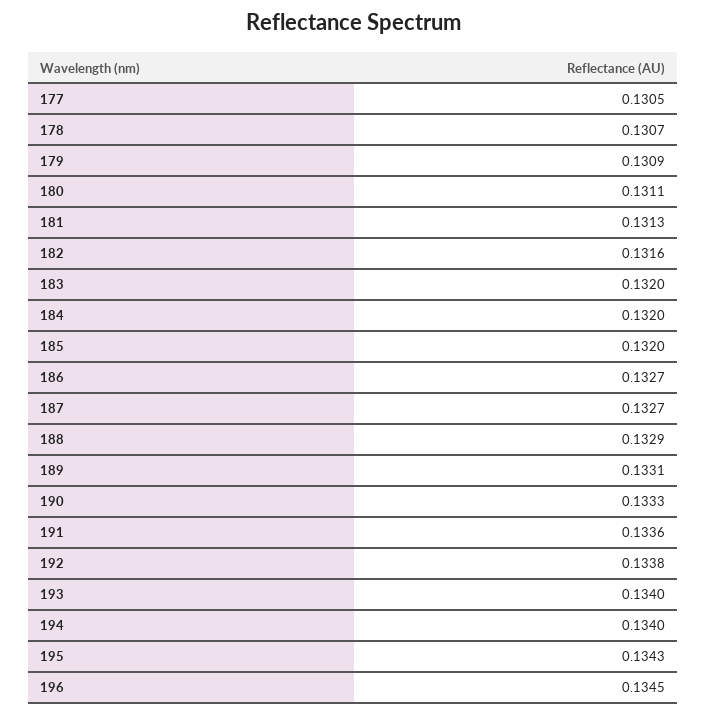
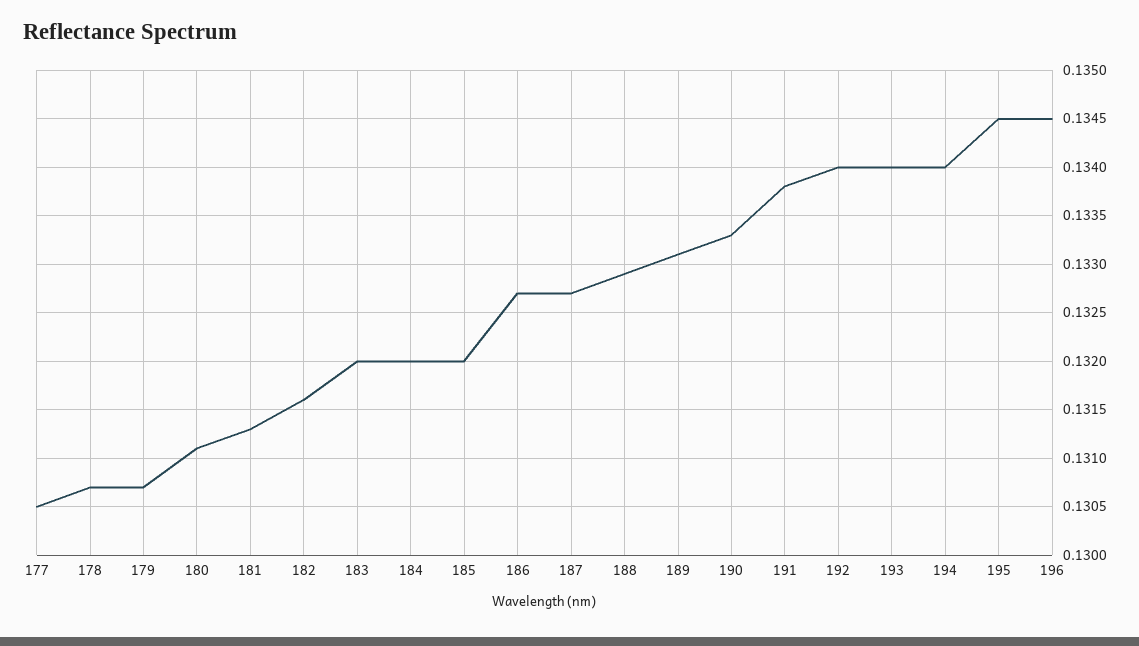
  {
    "177": 0.1305,
    "178": 0.1307,
-   "179": 0.1309,
+   "179": 0.1307,
    "180": 0.1311,
    "181": 0.1313,
    "182": 0.1316,
    "183": 0.132,
    "184": 0.132,
    "185": 0.132,
    "186": 0.1327,
    "187": 0.1327,
    "188": 0.1329,
    "189": 0.1331,
    "190": 0.1333,
-   "191": 0.1336,
+   "191": 0.1338,
-   "192": 0.1338,
+   "192": 0.134,
    "193": 0.134,
    "194": 0.134,
-   "195": 0.1343,
+   "195": 0.1345,
    "196": 0.1345
  }

